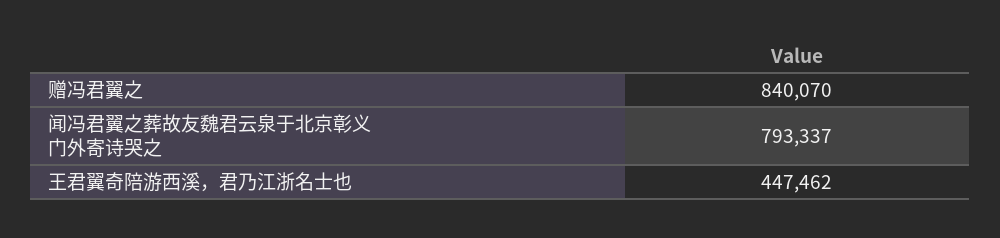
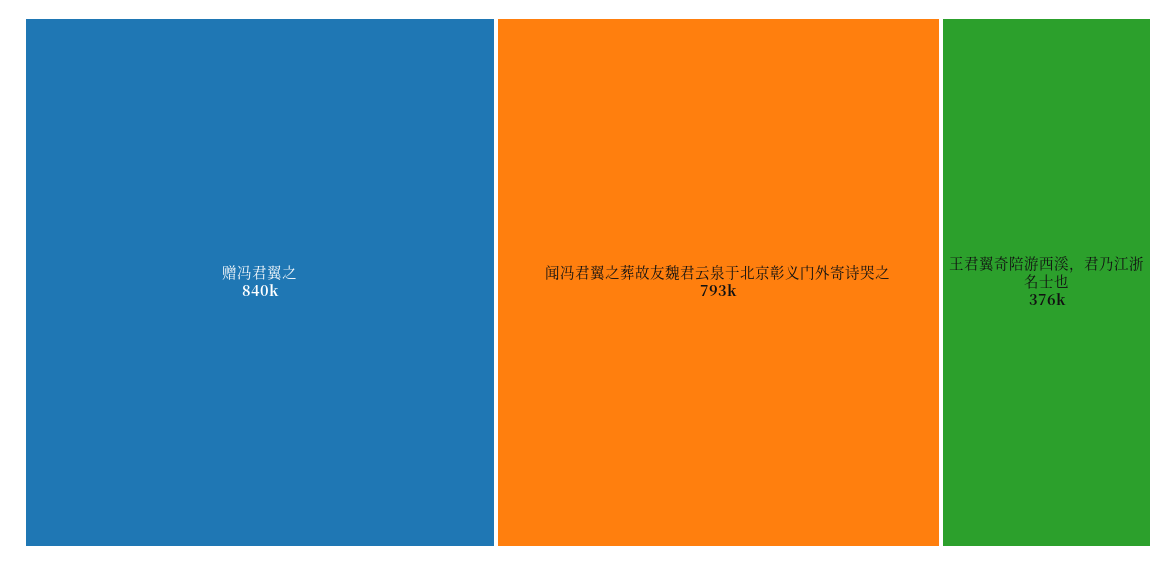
  {
    "赠冯君翼之": 840070,
    "闻冯君翼之葬故友魏君云泉于北京彰义门外寄诗哭之": 793337,
-   "王君翼奇陪游西溪，君乃江浙名士也": 447462
+   "王君翼奇陪游西溪，君乃江浙名士也": 376000
  }

